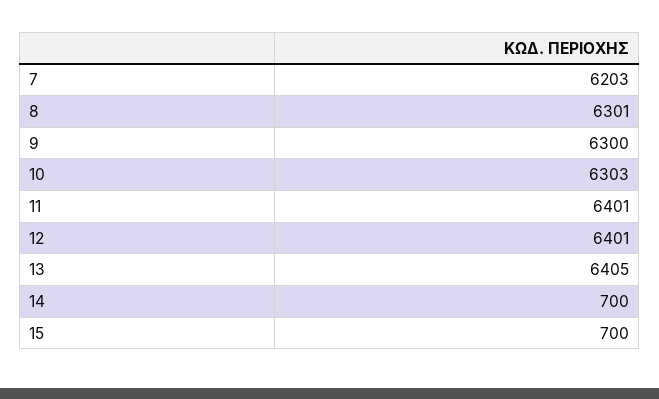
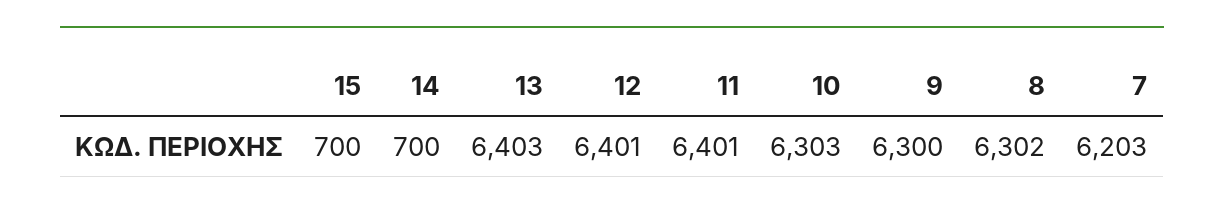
  {
    "7": 6203,
-   "8": 6301,
+   "8": 6302,
    "9": 6300,
    "10": 6303,
    "11": 6401,
    "12": 6401,
-   "13": 6405,
+   "13": 6403,
    "14": 700,
    "15": 700
  }

